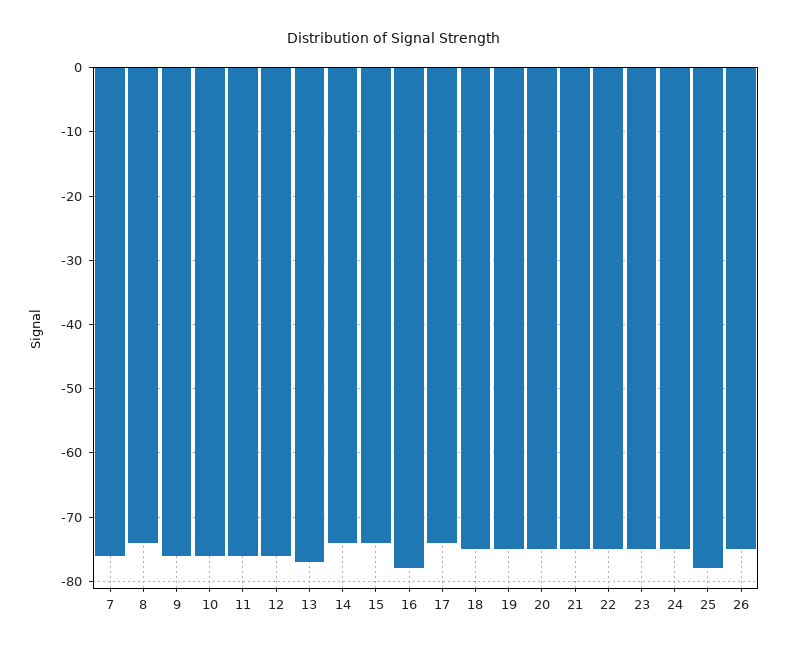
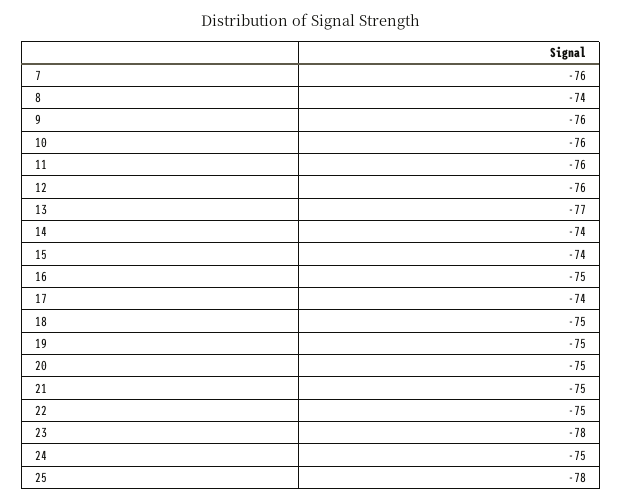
  {
    "7": -76,
    "8": -74,
    "9": -76,
    "10": -76,
    "11": -76,
    "12": -76,
    "13": -77,
    "14": -74,
    "15": -74,
-   "16": -78,
+   "16": -75,
    "17": -74,
    "18": -75,
    "19": -75,
    "20": -75,
    "21": -75,
    "22": -75,
-   "23": -75,
+   "23": -78,
    "24": -75,
-   "25": -78,
+   "25": -78
-   "26": -75
  }

